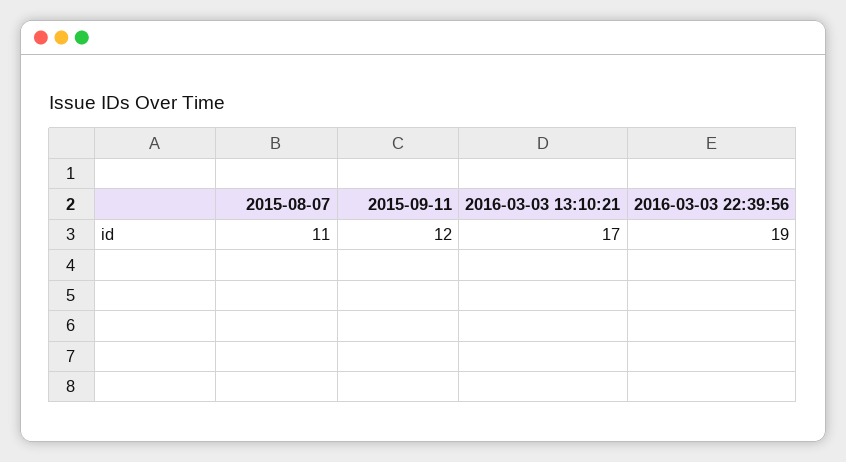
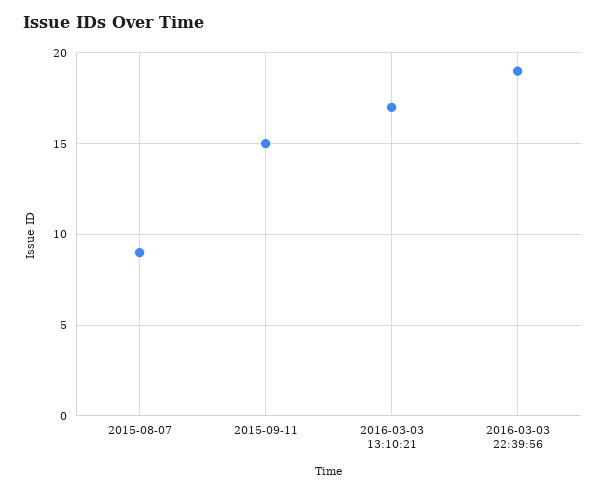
  {
-   "2015-08-07": 11,
+   "2015-08-07": 9,
-   "2015-09-11": 12,
+   "2015-09-11": 15,
    "2016-03-03 13:10:21": 17,
    "2016-03-03 22:39:56": 19
  }

